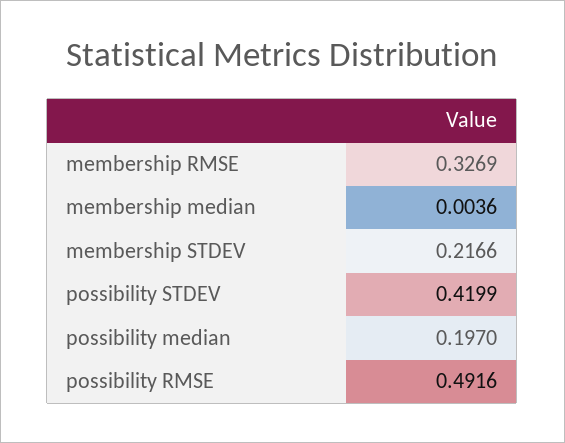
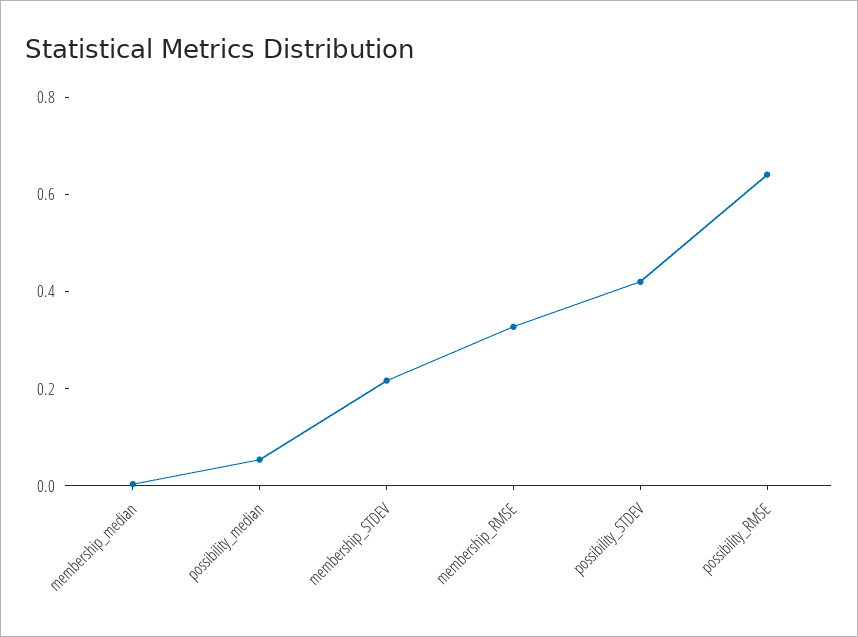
  {
    "membership RMSE": 0.3269,
    "membership median": 0.0036,
    "membership STDEV": 0.2166,
    "possibility STDEV": 0.4199,
-   "possibility median": 0.197,
+   "possibility median": 0.05,
-   "possibility RMSE": 0.4916
+   "possibility RMSE": 0.65
  }

